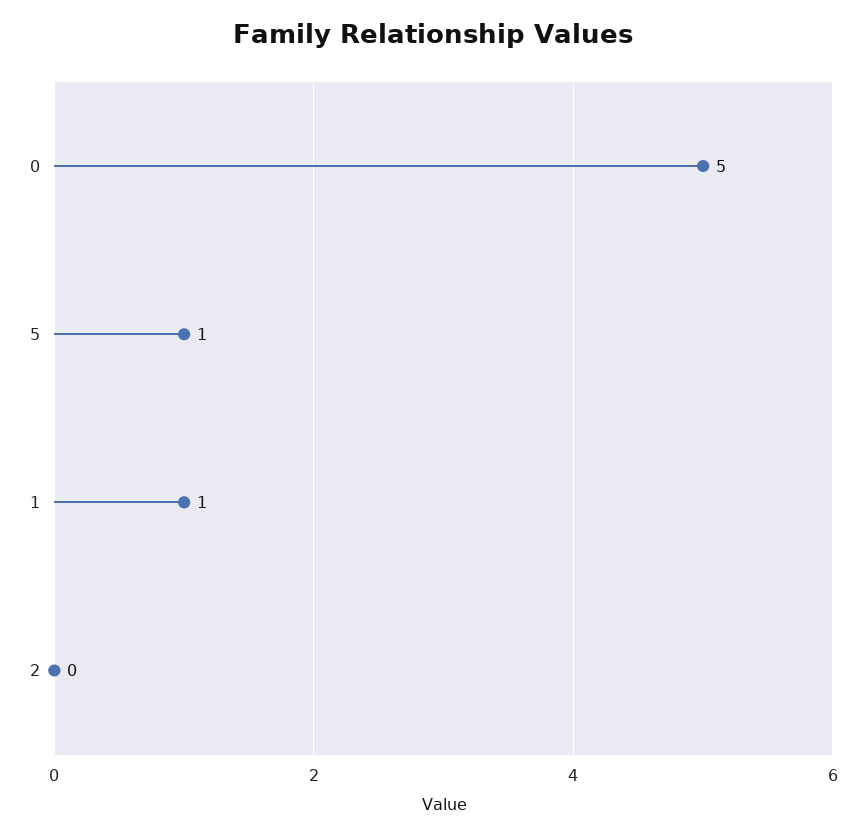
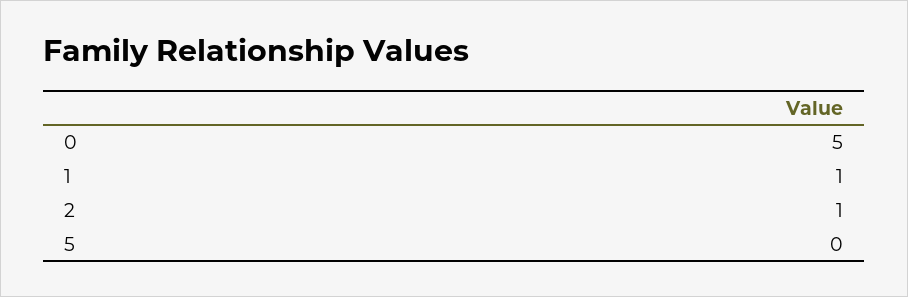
  {
    "0": 5,
-   "5": 1,
+   "5": 0,
    "1": 1,
-   "2": 0
+   "2": 1
  }

